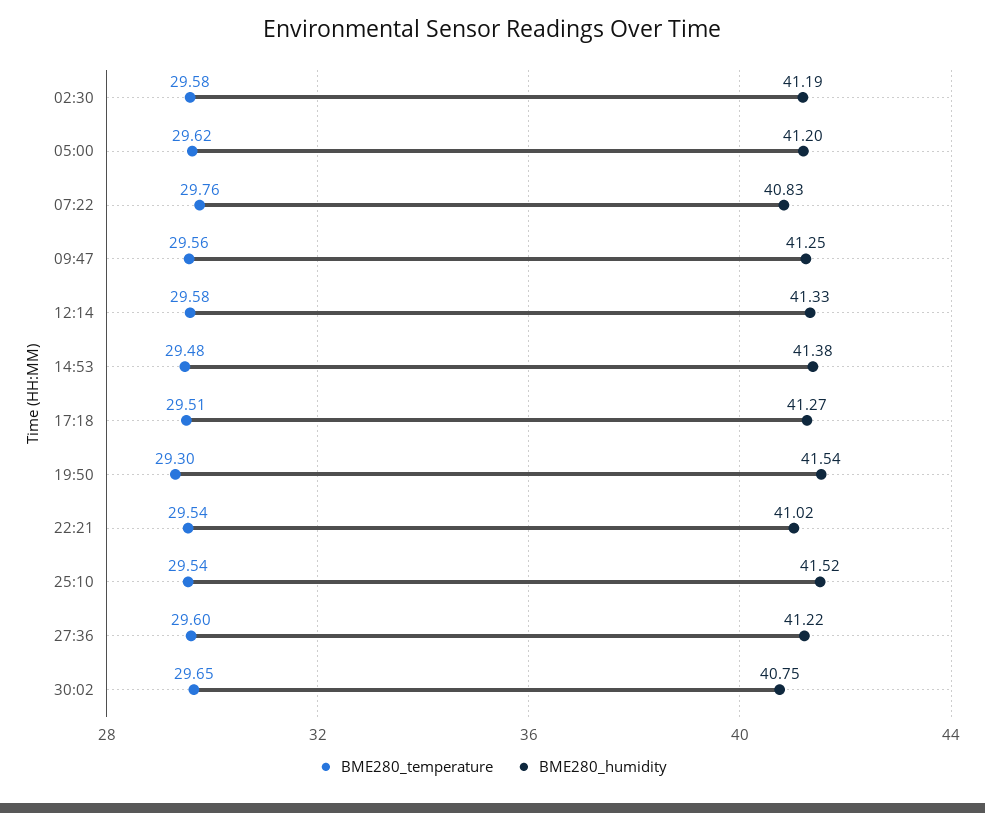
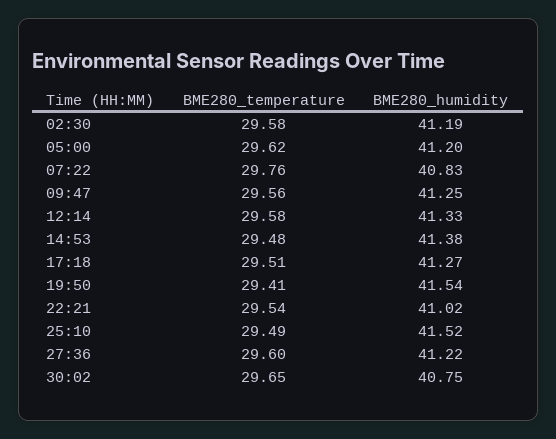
  {
    "BME280_temperature": {
      "02:30": 29.58,
      "05:00": 29.62,
      "07:22": 29.76,
      "09:47": 29.56,
      "12:14": 29.58,
      "14:53": 29.48,
      "17:18": 29.51,
-     "19:50": 29.3,
+     "19:50": 29.41,
      "22:21": 29.54,
-     "25:10": 29.54,
+     "25:10": 29.49,
      "27:36": 29.6,
      "30:02": 29.65
    },
    "BME280_humidity": {
      "02:30": 41.19,
      "05:00": 41.2,
      "07:22": 40.83,
      "09:47": 41.25,
      "12:14": 41.33,
      "14:53": 41.38,
      "17:18": 41.27,
      "19:50": 41.54,
      "22:21": 41.02,
      "25:10": 41.52,
      "27:36": 41.22,
      "30:02": 40.75
    }
  }

